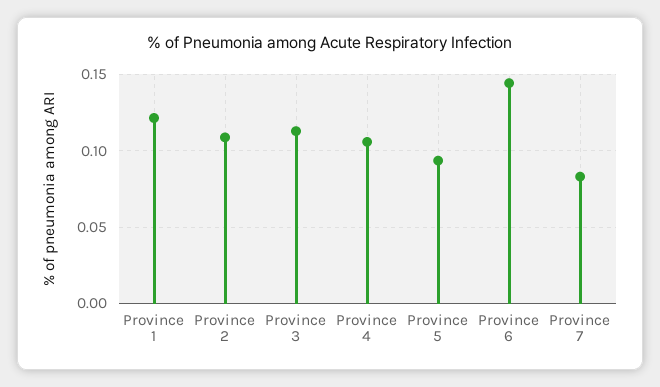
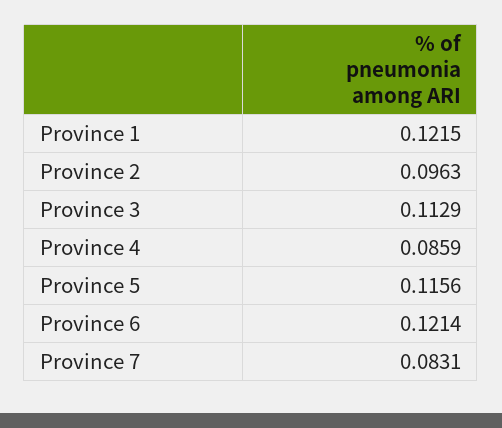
  {
    "Province 1": 0.1215,
-   "Province 2": 0.11,
+   "Province 2": 0.0963,
    "Province 3": 0.1129,
-   "Province 4": 0.105,
+   "Province 4": 0.0859,
-   "Province 5": 0.095,
+   "Province 5": 0.1156,
-   "Province 6": 0.145,
+   "Province 6": 0.1214,
    "Province 7": 0.0831
  }

